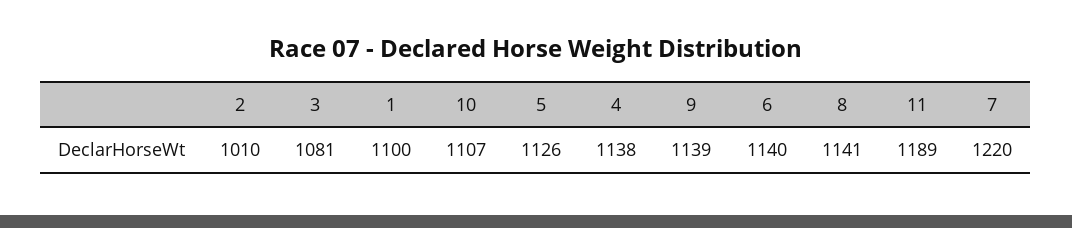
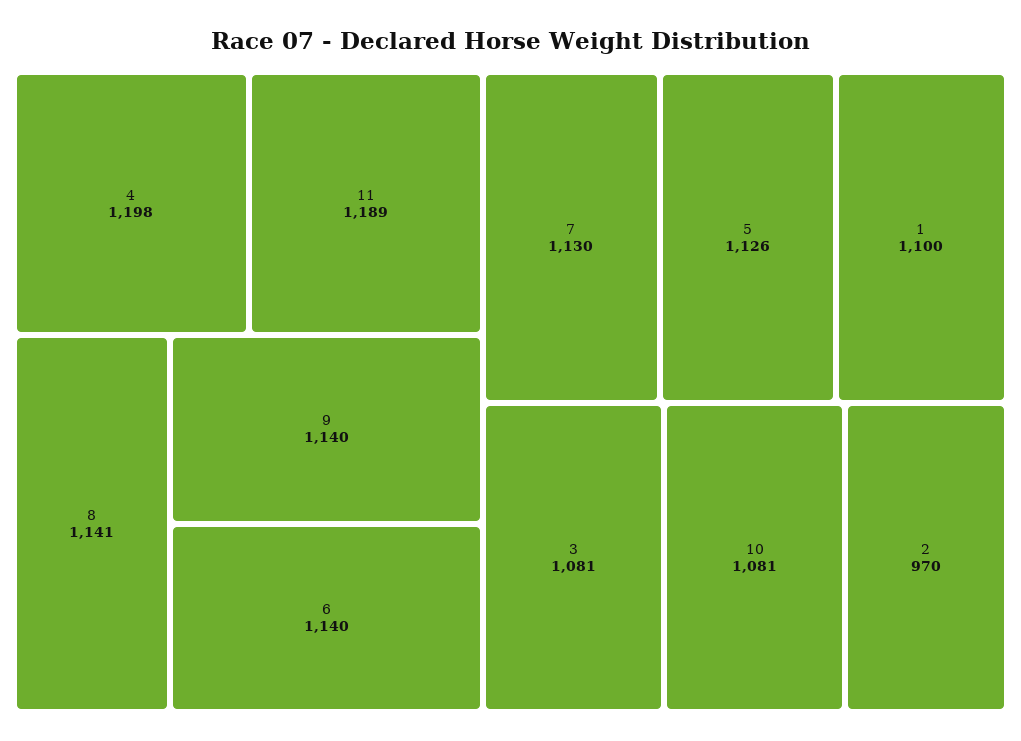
  {
-   "2": 1010,
+   "2": 970,
    "3": 1081,
    "1": 1100,
-   "10": 1107,
+   "10": 1081,
    "5": 1126,
-   "4": 1138,
+   "4": 1198,
-   "9": 1139,
+   "9": 1140,
    "6": 1140,
    "8": 1141,
    "11": 1189,
-   "7": 1220
+   "7": 1130
  }

